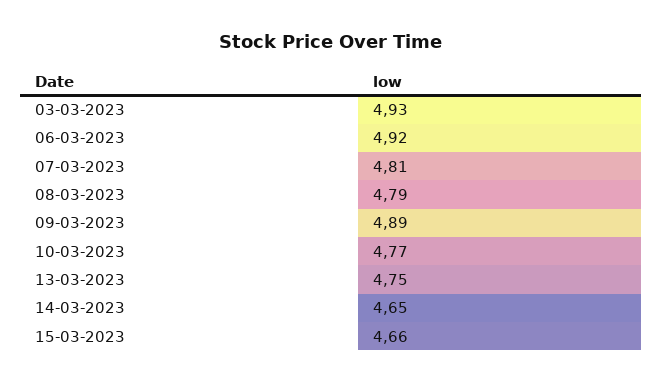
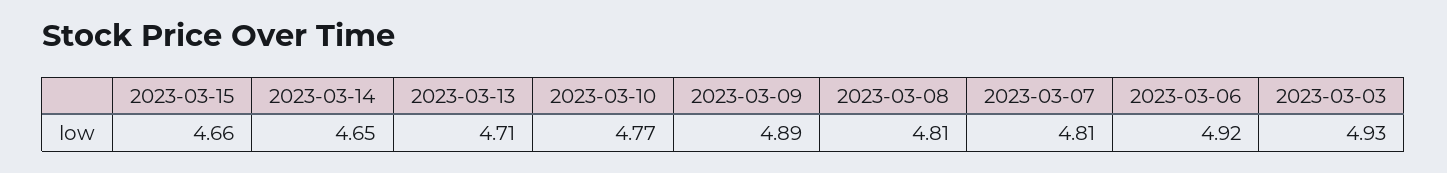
  {
    "03-03-2023": 4.93,
    "06-03-2023": 4.92,
    "07-03-2023": 4.81,
-   "08-03-2023": 4.79,
+   "08-03-2023": 4.81,
    "09-03-2023": 4.89,
    "10-03-2023": 4.77,
-   "13-03-2023": 4.75,
+   "13-03-2023": 4.71,
    "14-03-2023": 4.65,
    "15-03-2023": 4.66
  }

